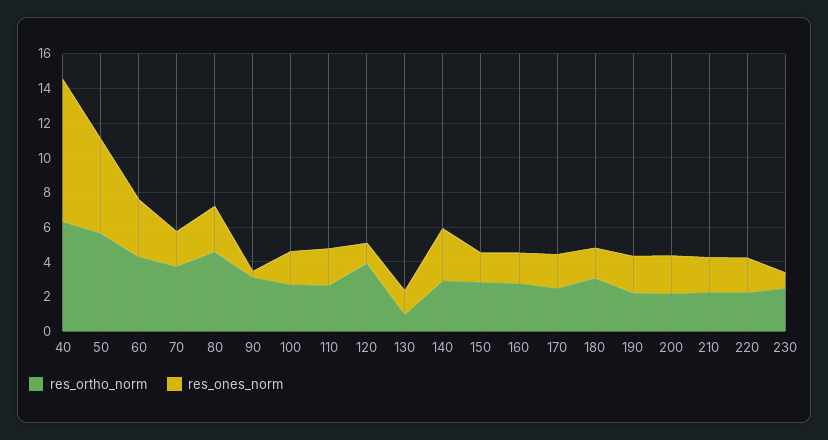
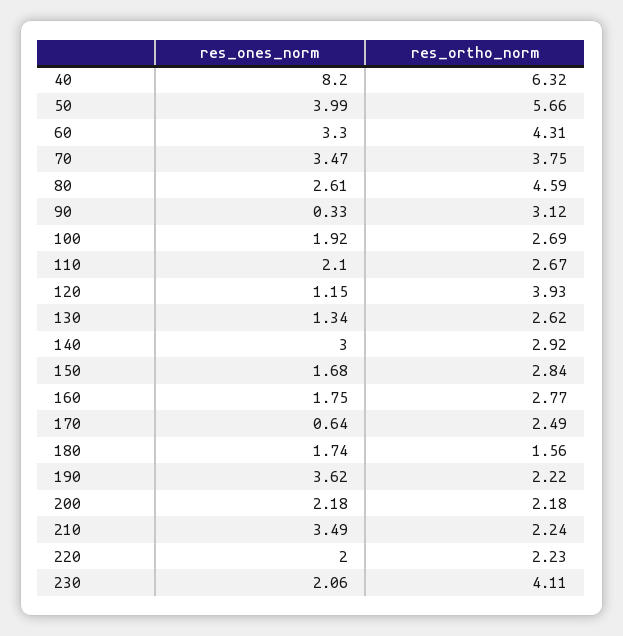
  {
    "res_ortho_norm": {
      "40": 6.32,
      "50": 5.66,
      "60": 4.31,
      "70": 3.75,
      "80": 4.59,
      "90": 3.12,
      "100": 2.69,
      "110": 2.67,
      "120": 3.93,
-     "130": 1,
+     "130": 2.62,
      "140": 2.92,
      "150": 2.84,
      "160": 2.77,
      "170": 2.49,
-     "180": 3,
+     "180": 1.56,
      "190": 2.22,
      "200": 2.18,
      "210": 2.24,
      "220": 2.23,
-     "230": 2.5
+     "230": 4.11
    },
    "res_ones_norm": {
      "40": 8.2,
-     "50": 5.5,
+     "50": 3.99,
      "60": 3.3,
-     "70": 2,
+     "70": 3.47,
      "80": 2.61,
      "90": 0.33,
      "100": 1.92,
      "110": 2.1,
      "120": 1.15,
      "130": 1.34,
      "140": 3,
      "150": 1.68,
      "160": 1.75,
-     "170": 2,
+     "170": 0.64,
      "180": 1.74,
-     "190": 2,
+     "190": 3.62,
      "200": 2.18,
-     "210": 2,
+     "210": 3.49,
      "220": 2,
-     "230": 1
+     "230": 2.06
    }
  }

